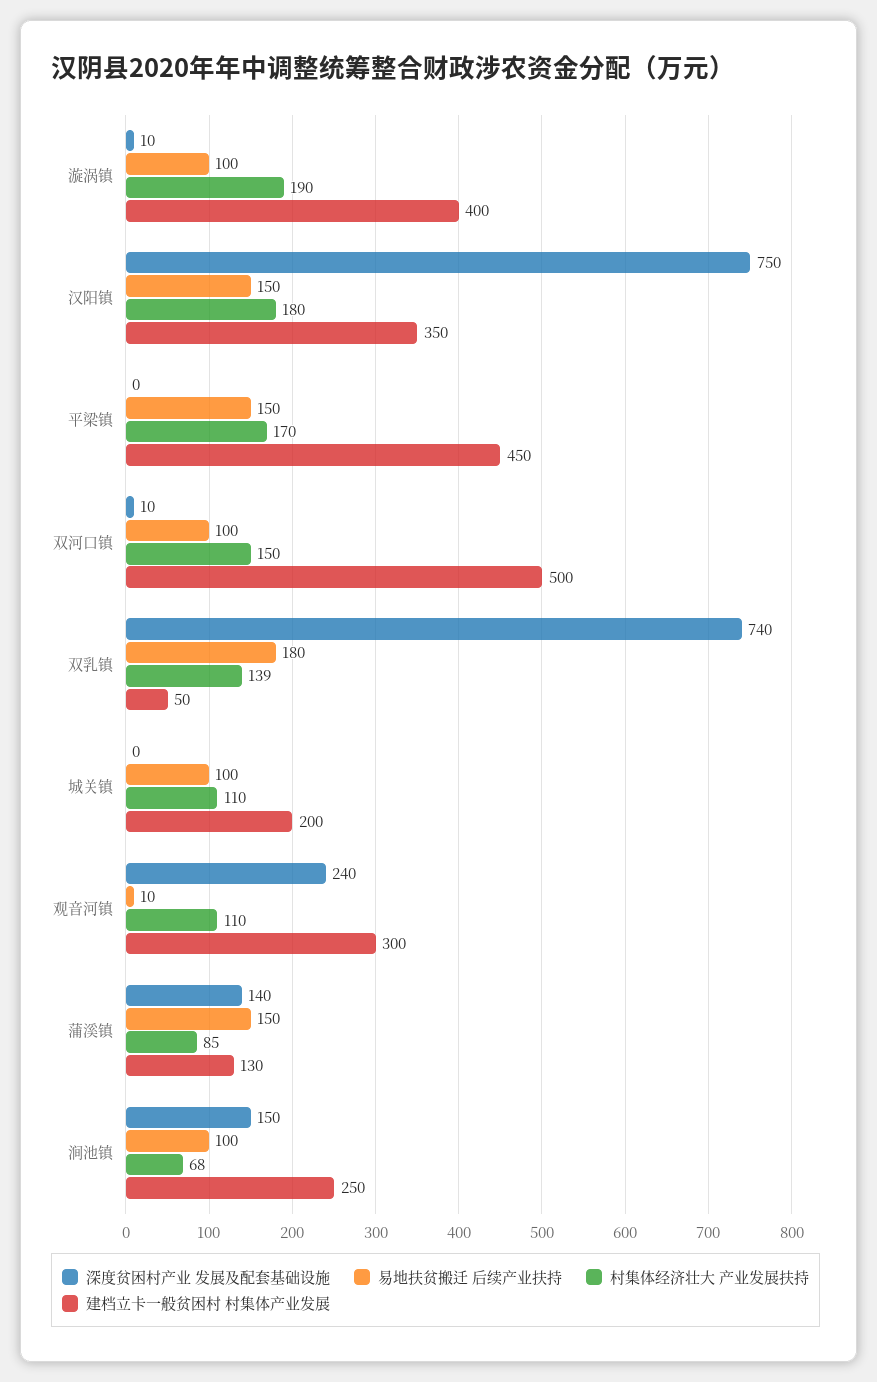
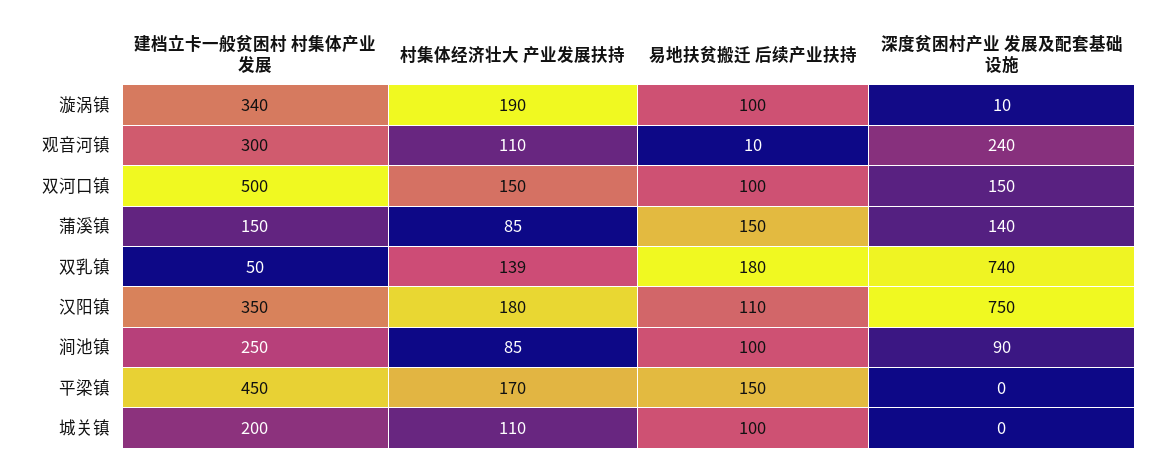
  {
    "深度贫困村产业 发展及配套基础设施": {
      "漩涡镇": 10,
      "汉阳镇": 750,
      "平梁镇": 0,
-     "双河口镇": 10,
+     "双河口镇": 150,
      "双乳镇": 740,
      "城关镇": 0,
      "观音河镇": 240,
      "蒲溪镇": 140,
-     "涧池镇": 150
+     "涧池镇": 90
    },
    "易地扶贫搬迁 后续产业扶持": {
      "漩涡镇": 100,
-     "汉阳镇": 150,
+     "汉阳镇": 110,
      "平梁镇": 150,
      "双河口镇": 100,
      "双乳镇": 180,
      "城关镇": 100,
      "观音河镇": 10,
      "蒲溪镇": 150,
      "涧池镇": 100
    },
    "村集体经济壮大 产业发展扶持": {
      "漩涡镇": 190,
      "汉阳镇": 180,
      "平梁镇": 170,
      "双河口镇": 150,
      "双乳镇": 139,
      "城关镇": 110,
      "观音河镇": 110,
      "蒲溪镇": 85,
-     "涧池镇": 68
+     "涧池镇": 85
    },
    "建档立卡一般贫困村 村集体产业发展": {
-     "漩涡镇": 400,
+     "漩涡镇": 340,
      "汉阳镇": 350,
      "平梁镇": 450,
      "双河口镇": 500,
      "双乳镇": 50,
      "城关镇": 200,
      "观音河镇": 300,
-     "蒲溪镇": 130,
+     "蒲溪镇": 150,
      "涧池镇": 250
    }
  }

